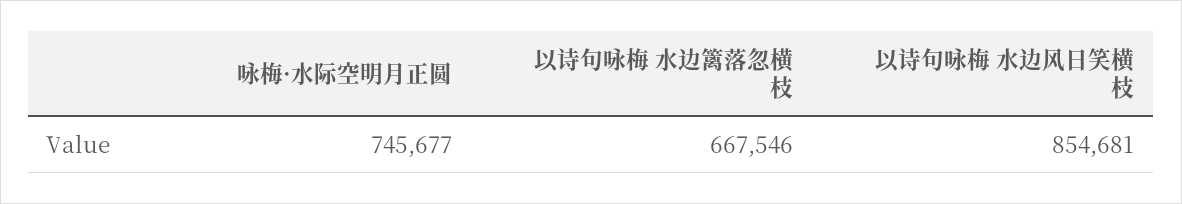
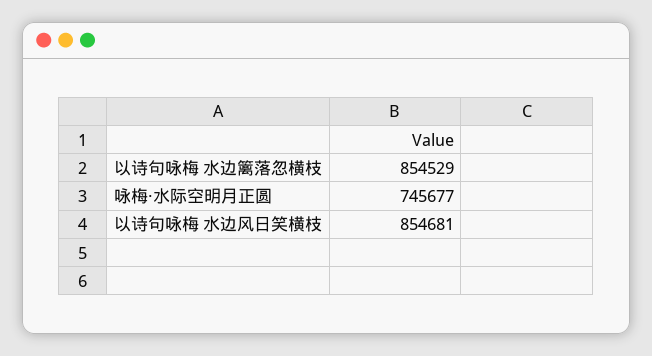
  {
    "咏梅·水际空明月正圆": 745677,
-   "以诗句咏梅 水边篱落忽横枝": 667546,
+   "以诗句咏梅 水边篱落忽横枝": 854529,
    "以诗句咏梅 水边风日笑横枝": 854681
  }

